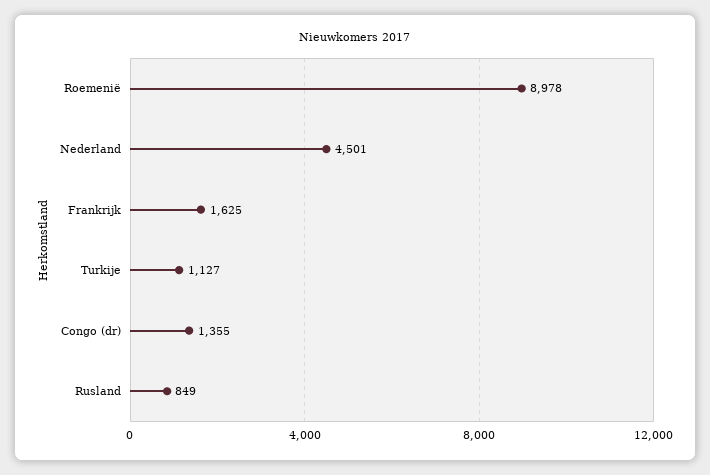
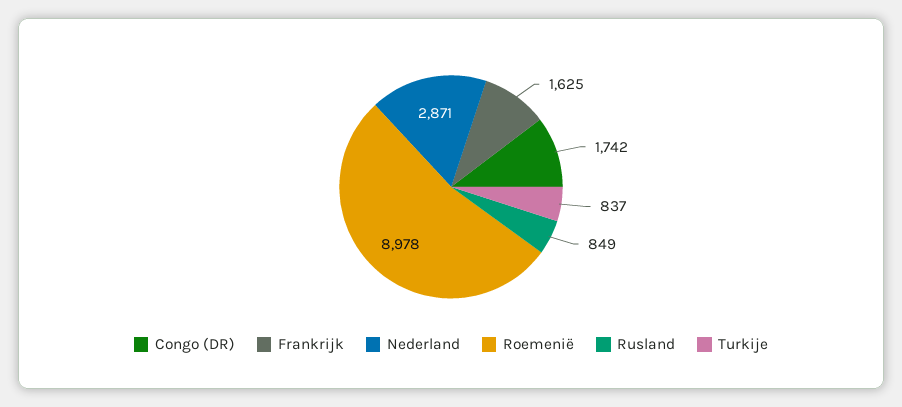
  {
    "Roemenië": 8978,
-   "Nederland": 4501,
+   "Nederland": 2871,
    "Frankrijk": 1625,
-   "Turkije": 1127,
+   "Turkije": 837,
-   "Congo (dr)": 1355,
+   "Congo (dr)": 1742,
    "Rusland": 849
  }

